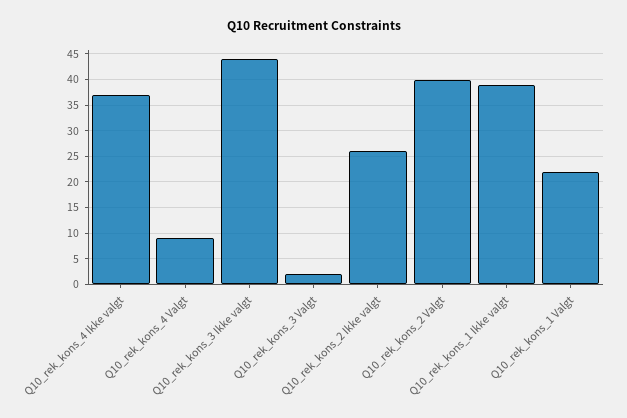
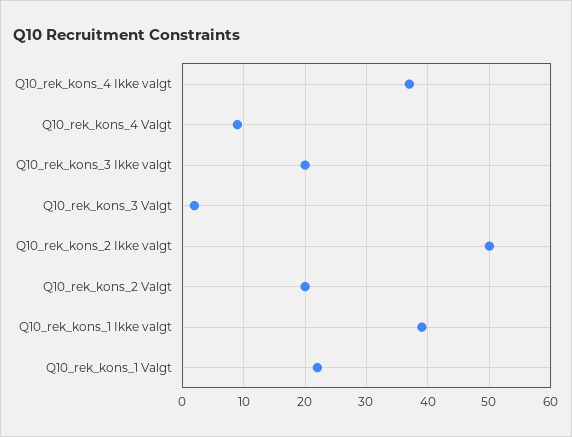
  {
    "Q10_rek_kons_4 Ikke valgt": 37,
    "Q10_rek_kons_4 Valgt": 9,
-   "Q10_rek_kons_3 Ikke valgt": 45,
+   "Q10_rek_kons_3 Ikke valgt": 20,
    "Q10_rek_kons_3 Valgt": 2,
-   "Q10_rek_kons_2 Ikke valgt": 25,
+   "Q10_rek_kons_2 Ikke valgt": 50,
-   "Q10_rek_kons_2 Valgt": 40,
+   "Q10_rek_kons_2 Valgt": 20,
    "Q10_rek_kons_1 Ikke valgt": 39,
    "Q10_rek_kons_1 Valgt": 22
  }

